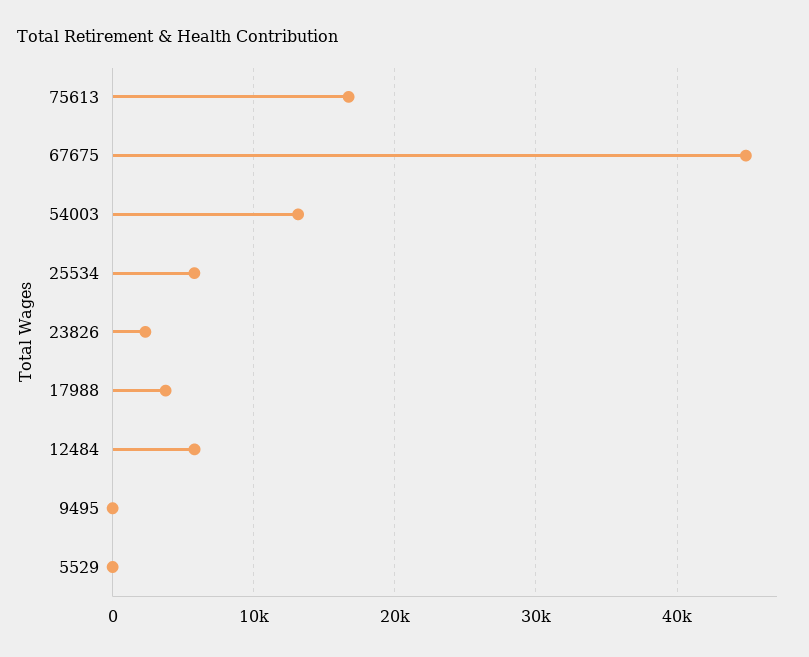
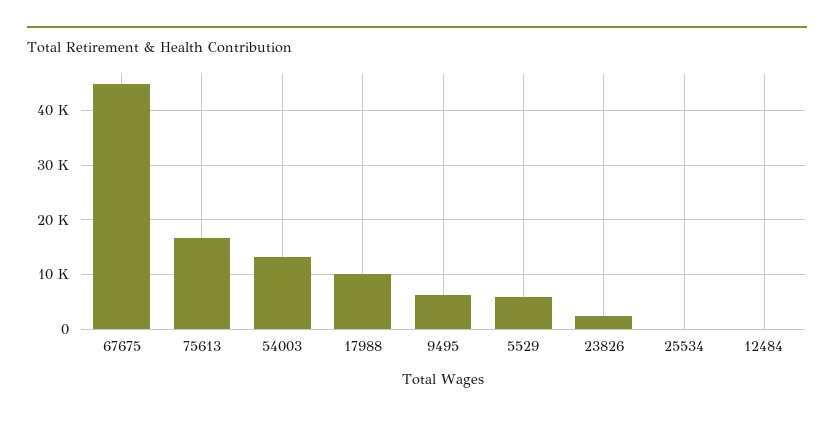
  {
    "75613": 17000,
    "67675": 45000,
    "54003": 13000,
-   "25534": 6000,
+   "25534": 0,
    "23826": 2000,
-   "17988": 4000,
+   "17988": 10000,
-   "12484": 6000,
+   "12484": 0,
-   "9495": 0,
+   "9495": 6000,
-   "5529": 0
+   "5529": 6000
  }

